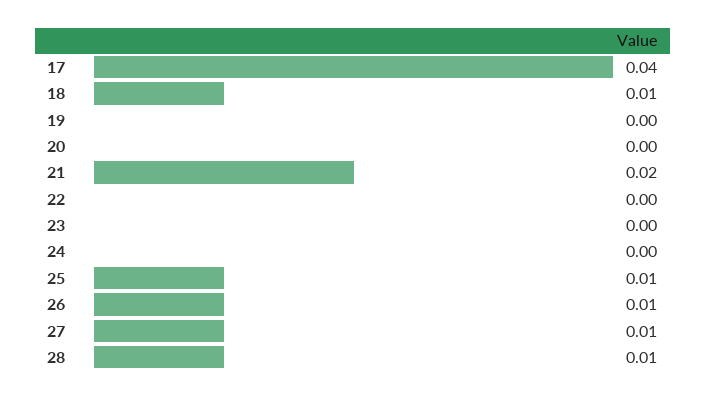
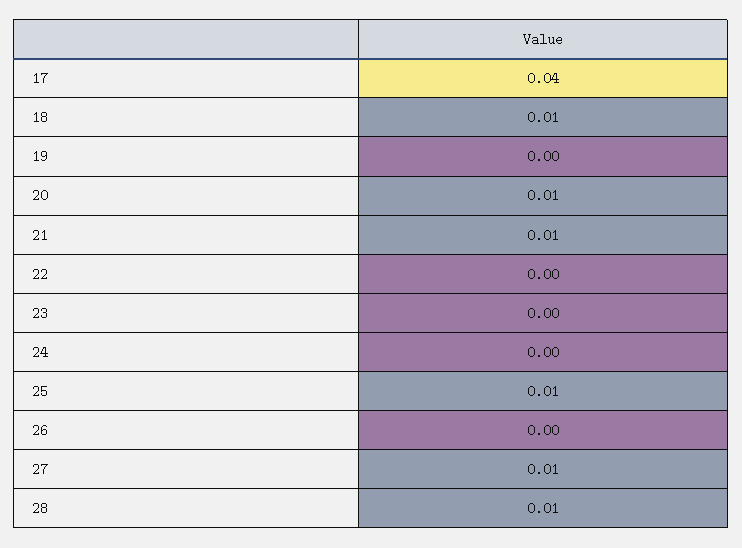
  {
    "17": 0.04,
    "18": 0.01,
    "19": 0,
-   "20": 0,
+   "20": 0.01,
-   "21": 0.02,
+   "21": 0.01,
    "22": 0,
    "23": 0,
    "24": 0,
    "25": 0.01,
-   "26": 0.01,
+   "26": 0,
    "27": 0.01,
    "28": 0.01
  }

